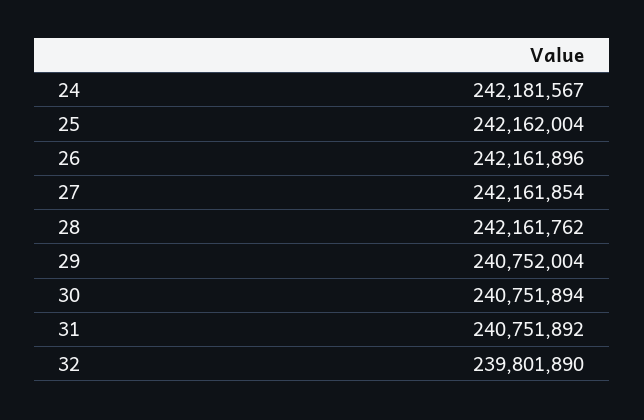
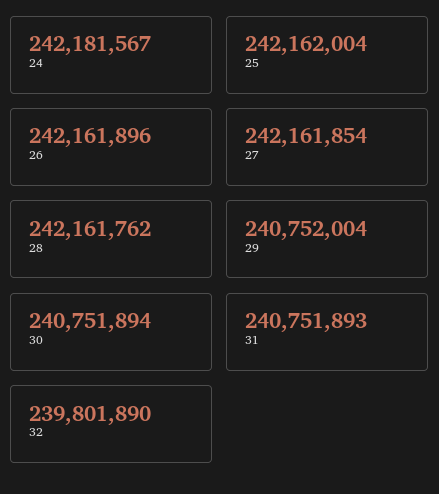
  {
    "24": 242181567,
    "25": 242162004,
    "26": 242161896,
    "27": 242161854,
    "28": 242161762,
    "29": 240752004,
    "30": 240751894,
-   "31": 240751892,
+   "31": 240751893,
    "32": 239801890
  }

